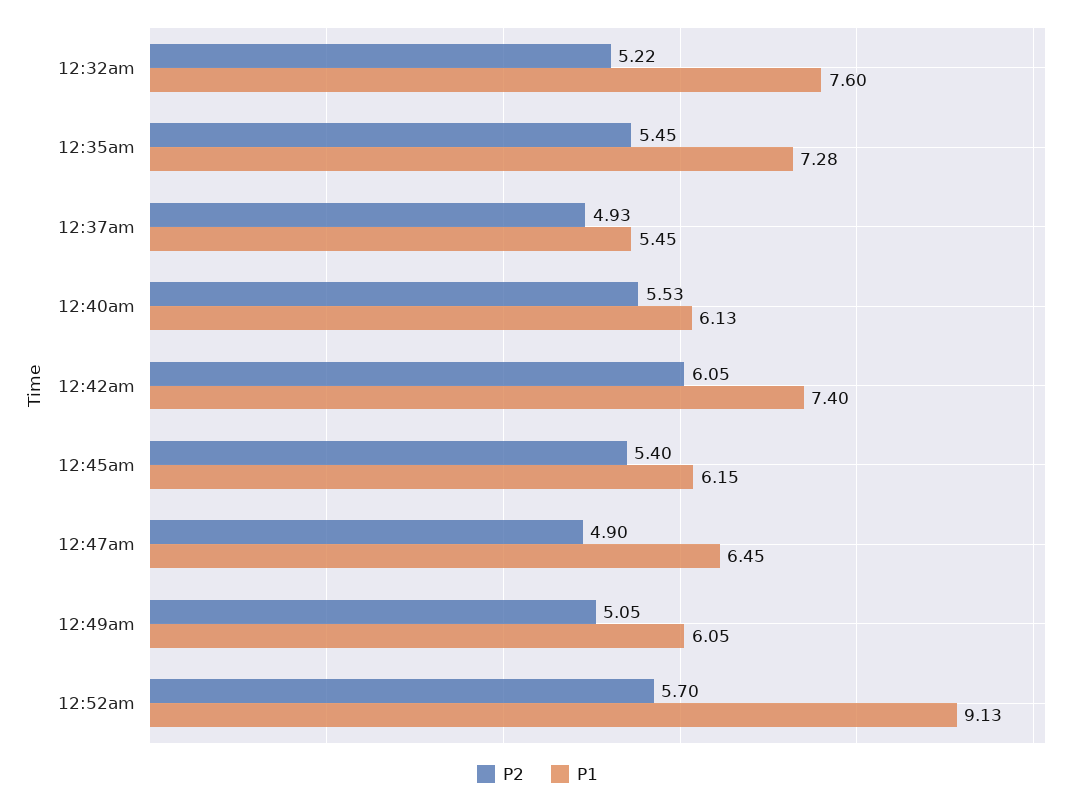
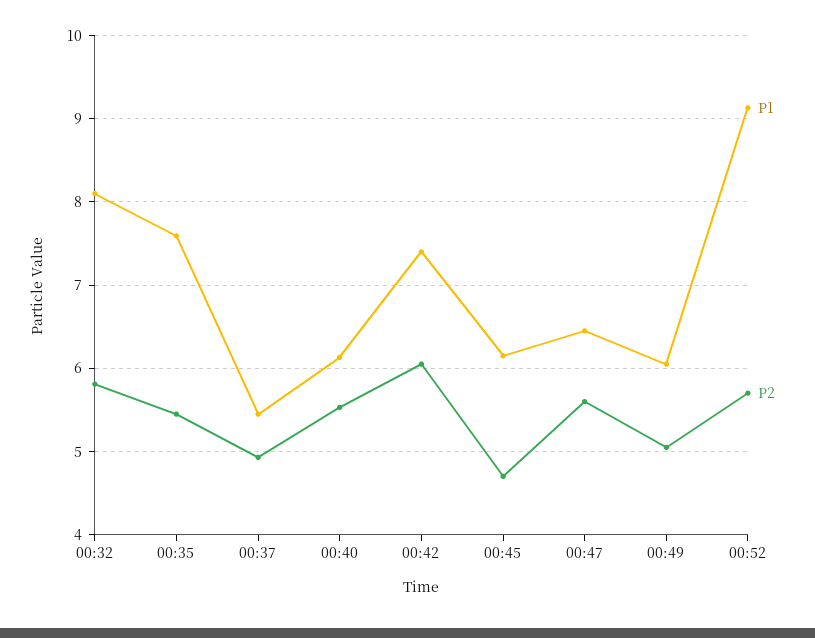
  {
    "P2": {
-     "12:32am": 5.22,
+     "12:32am": 5.8,
      "12:35am": 5.45,
      "12:37am": 4.93,
      "12:40am": 5.53,
      "12:42am": 6.05,
-     "12:45am": 5.4,
+     "12:45am": 4.7,
-     "12:47am": 4.9,
+     "12:47am": 5.6,
      "12:49am": 5.05,
      "12:52am": 5.7
    },
    "P1": {
-     "12:32am": 7.6,
+     "12:32am": 8.1,
-     "12:35am": 7.28,
+     "12:35am": 7.6,
      "12:37am": 5.45,
      "12:40am": 6.13,
      "12:42am": 7.4,
      "12:45am": 6.15,
      "12:47am": 6.45,
      "12:49am": 6.05,
      "12:52am": 9.13
    }
  }

